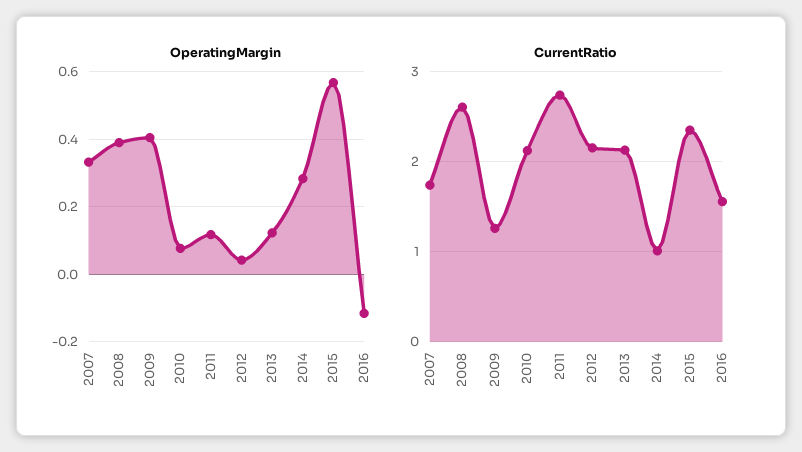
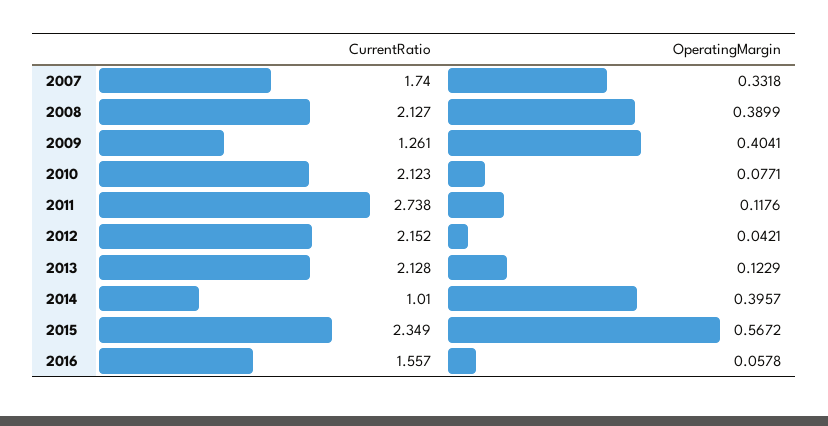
  {
    "OperatingMargin": {
      "2007": 0.3318,
      "2008": 0.3899,
      "2009": 0.4041,
      "2010": 0.0771,
      "2011": 0.1176,
      "2012": 0.0421,
      "2013": 0.1229,
-     "2014": 0.28,
+     "2014": 0.3957,
      "2015": 0.5672,
-     "2016": -0.12
+     "2016": 0.0578
    },
    "CurrentRatio": {
      "2007": 1.74,
-     "2008": 2.6,
+     "2008": 2.127,
      "2009": 1.261,
      "2010": 2.123,
      "2011": 2.738,
      "2012": 2.152,
      "2013": 2.128,
      "2014": 1.01,
      "2015": 2.349,
      "2016": 1.557
    }
  }

